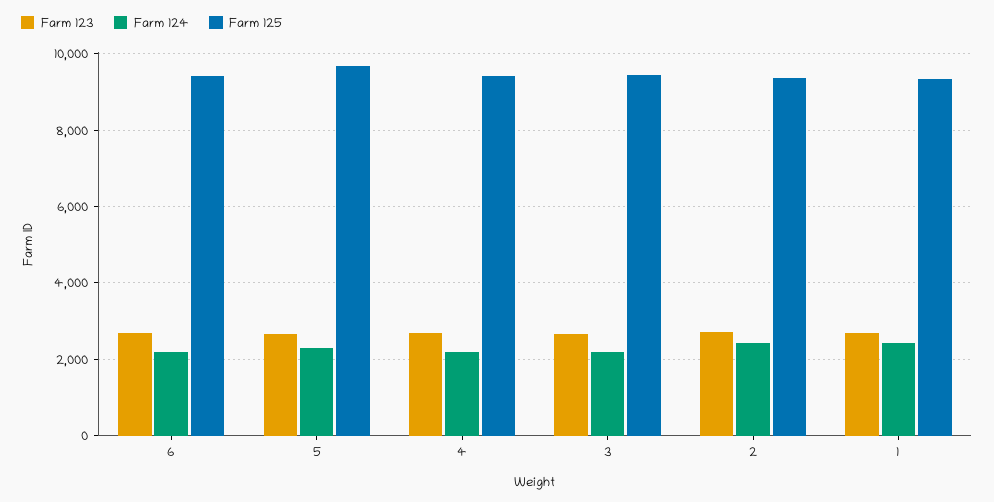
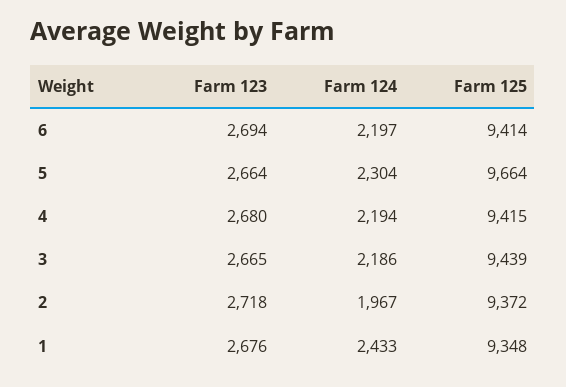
  {
    "Farm 123": {
      "6": 2694,
      "5": 2664,
      "4": 2680,
      "3": 2665,
      "2": 2718,
      "1": 2676
    },
    "Farm 124": {
      "6": 2197,
      "5": 2304,
      "4": 2194,
      "3": 2186,
-     "2": 2400,
+     "2": 1967,
      "1": 2433
    },
    "Farm 125": {
      "6": 9414,
      "5": 9664,
      "4": 9415,
      "3": 9439,
      "2": 9372,
      "1": 9348
    }
  }

